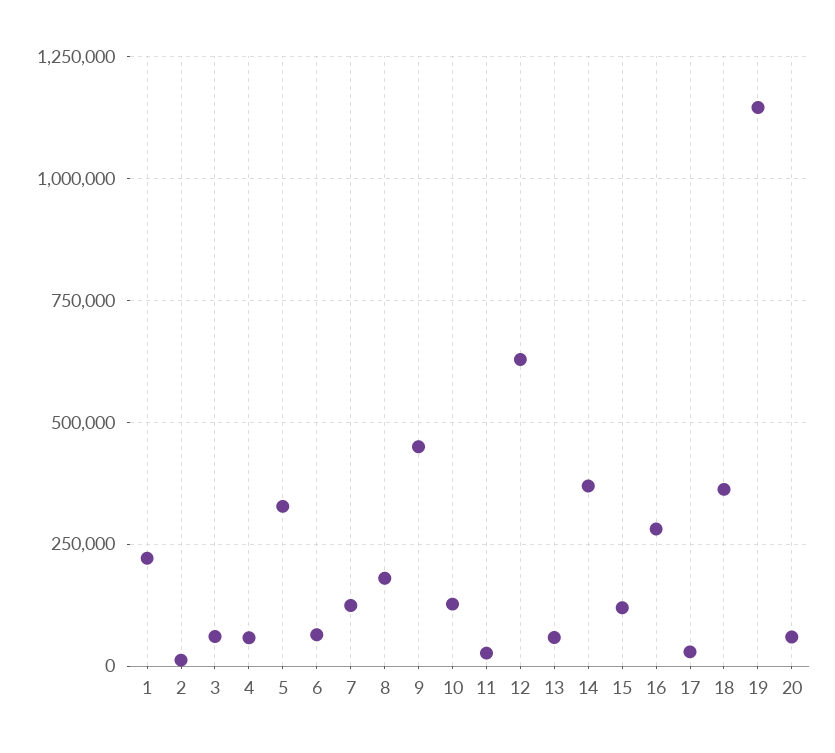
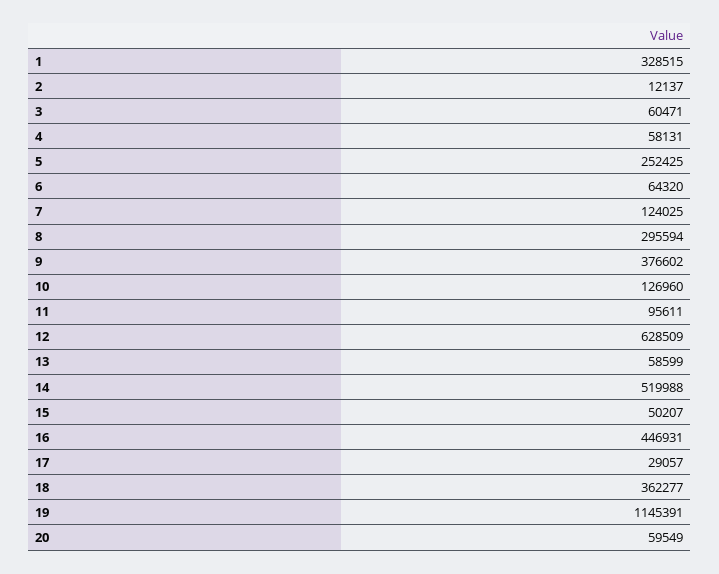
  {
-   "1": 225000,
+   "1": 328515,
    "2": 12137,
    "3": 60471,
    "4": 58131,
-   "5": 325000,
+   "5": 252425,
    "6": 64320,
    "7": 124025,
-   "8": 175000,
+   "8": 295594,
-   "9": 450000,
+   "9": 376602,
    "10": 126960,
-   "11": 25000,
+   "11": 95611,
    "12": 628509,
    "13": 58599,
-   "14": 375000,
+   "14": 519988,
-   "15": 125000,
+   "15": 50207,
-   "16": 275000,
+   "16": 446931,
    "17": 29057,
    "18": 362277,
    "19": 1145391,
    "20": 59549
  }

